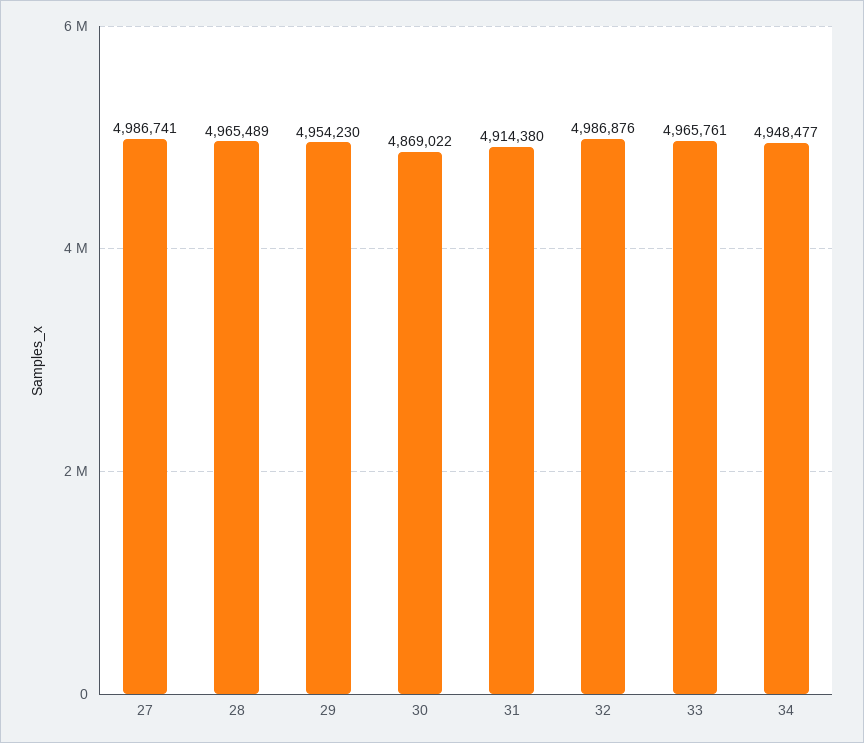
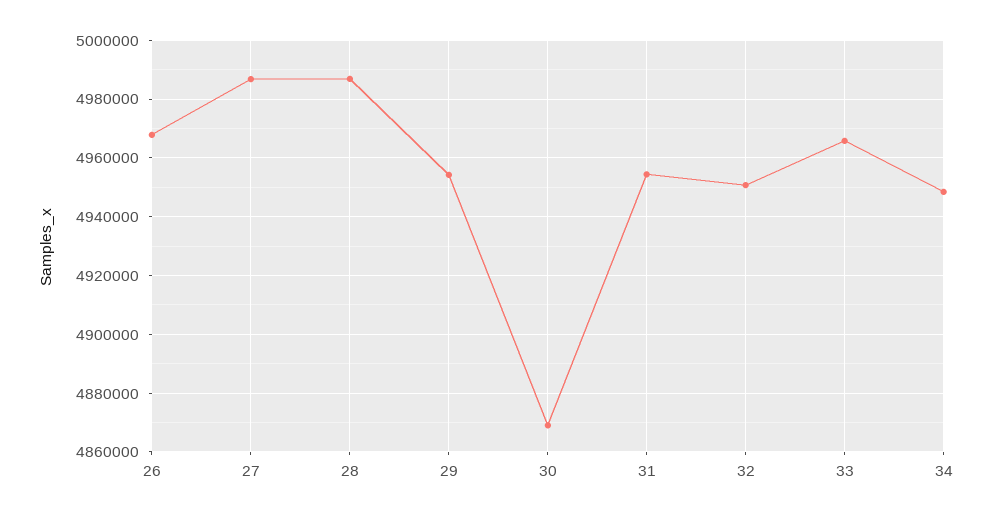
  {
    "27": 4986741,
-   "28": 4965489,
+   "28": 4987500,
    "29": 4954230,
    "30": 4869022,
-   "31": 4914380,
+   "31": 4955000,
-   "32": 4986876,
+   "32": 4950000,
    "33": 4965761,
-   "34": 4948477
+   "34": 4948477,
+   "26": 4967500
  }

